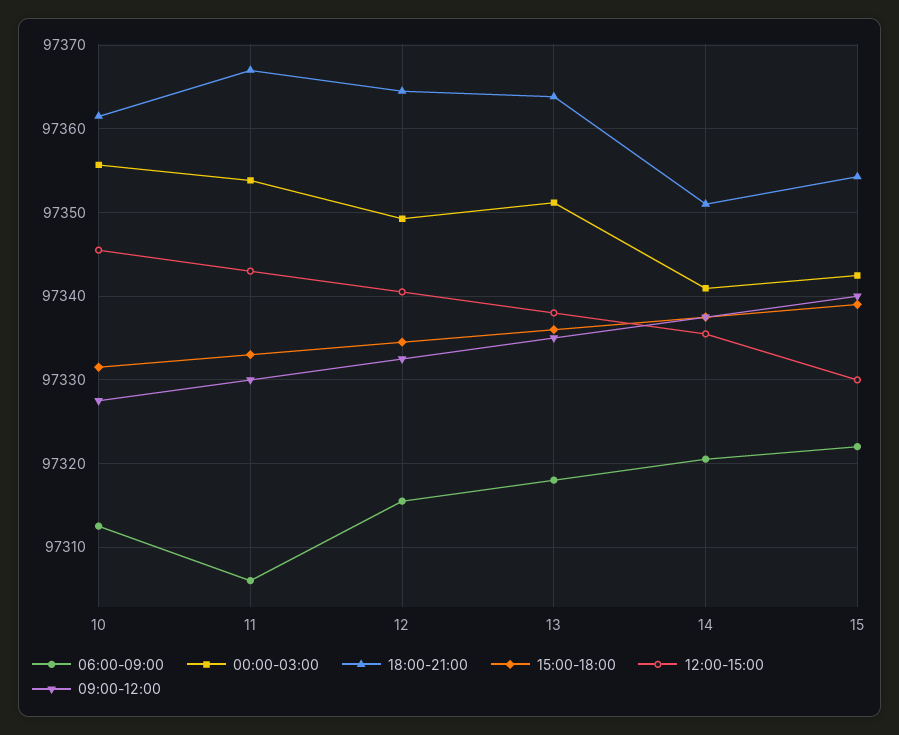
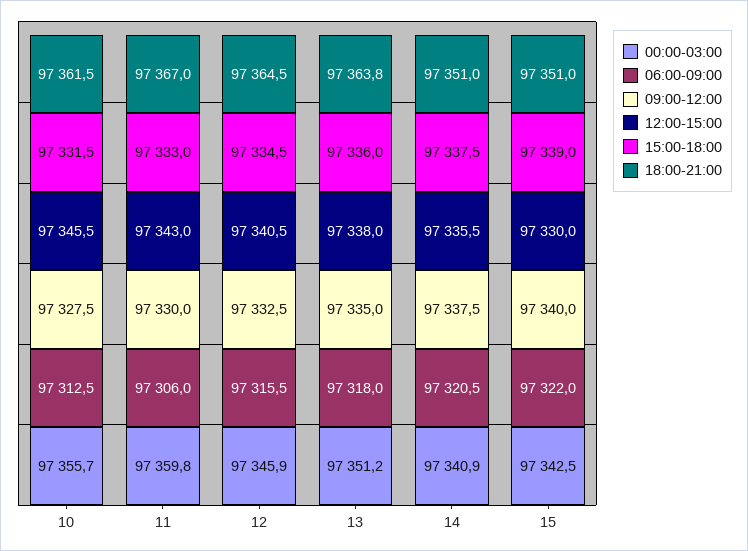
  {
    "06:00-09:00": {
      "10": 97312.5,
      "11": 97306,
      "12": 97315.5,
      "13": 97318,
      "14": 97320.5,
      "15": 97322
    },
    "00:00-03:00": {
      "10": 97355.7,
-     "11": 97354,
+     "11": 97359.8,
-     "12": 97349,
+     "12": 97345.9,
      "13": 97351.2,
      "14": 97340.9,
      "15": 97342.5
    },
    "18:00-21:00": {
      "10": 97361.5,
      "11": 97367,
      "12": 97364.5,
      "13": 97363.8,
      "14": 97351,
-     "15": 97354
+     "15": 97351
    },
    "15:00-18:00": {
      "10": 97331.5,
      "11": 97333,
      "12": 97334.5,
      "13": 97336,
      "14": 97337.5,
      "15": 97339
    },
    "12:00-15:00": {
      "10": 97345.5,
      "11": 97343,
      "12": 97340.5,
      "13": 97338,
      "14": 97335.5,
      "15": 97330
    },
    "09:00-12:00": {
      "10": 97327.5,
      "11": 97330,
      "12": 97332.5,
      "13": 97335,
      "14": 97337.5,
      "15": 97340
    }
  }

